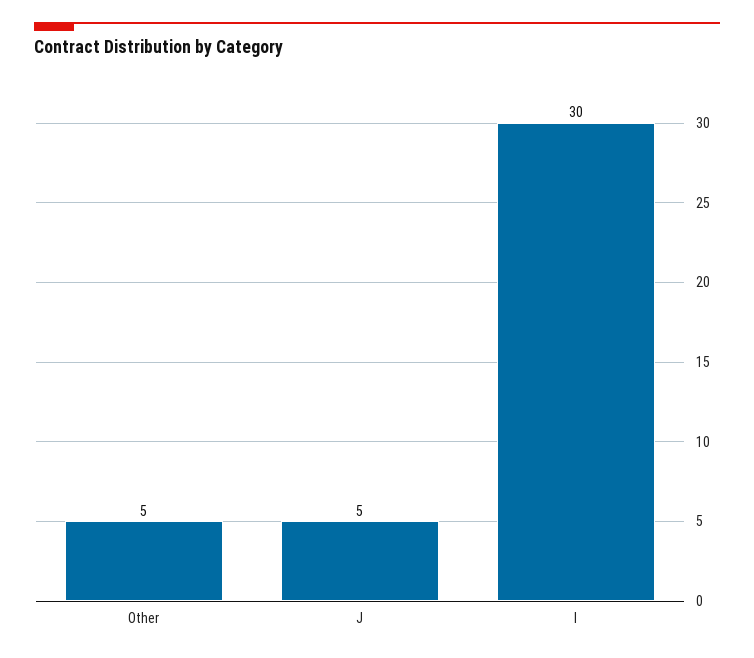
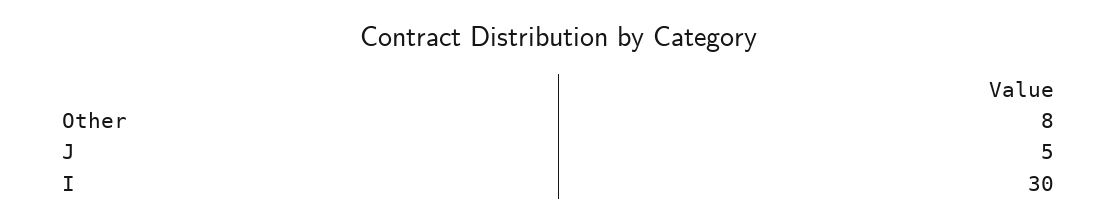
  {
-   "Other": 5,
+   "Other": 8,
    "J": 5,
    "I": 30
  }

